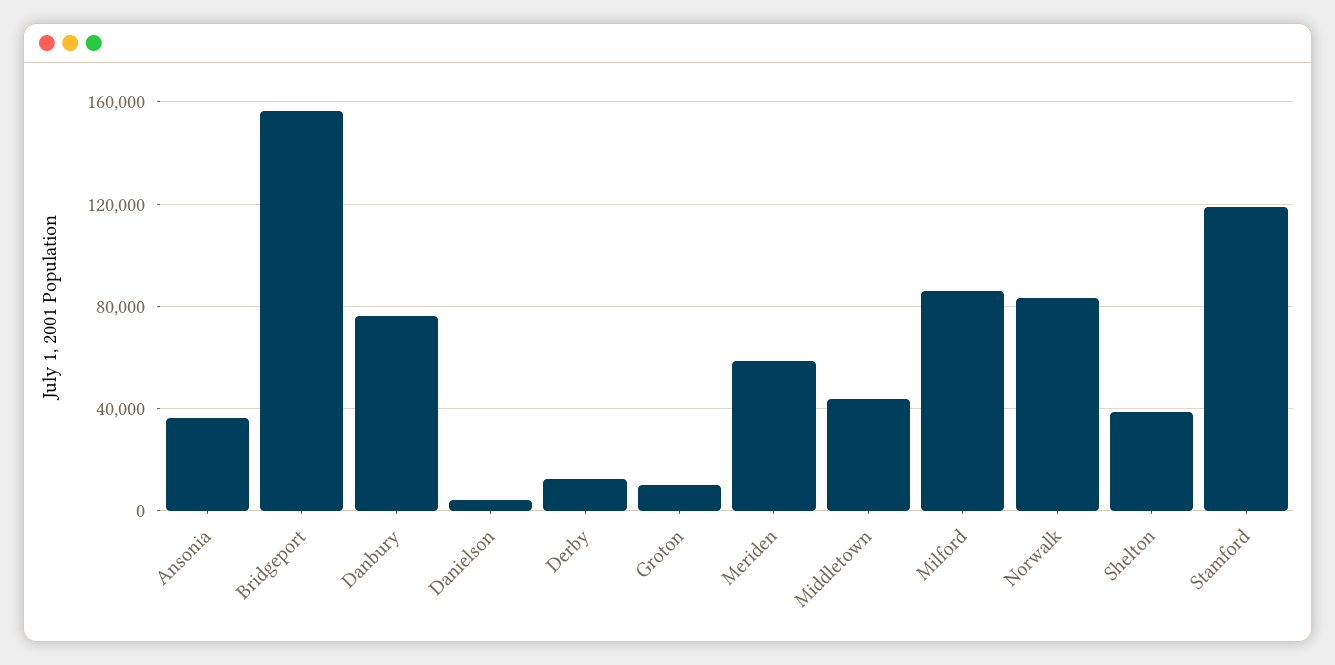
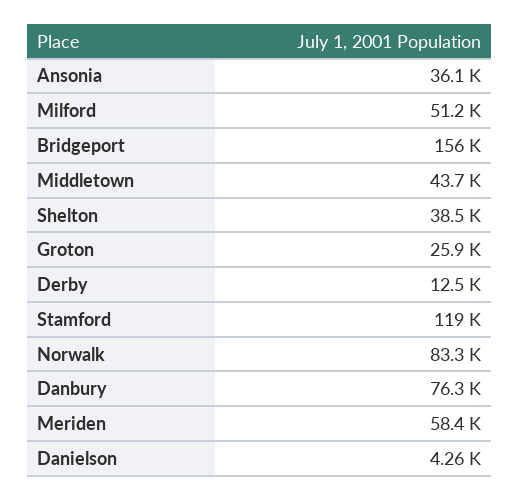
  {
    "Ansonia": 36100,
    "Bridgeport": 156000,
    "Danbury": 76300,
    "Danielson": 4260,
    "Derby": 12500,
-   "Groton": 10000,
+   "Groton": 25900,
    "Meriden": 58400,
    "Middletown": 43700,
-   "Milford": 85000,
+   "Milford": 51200,
    "Norwalk": 83300,
    "Shelton": 38500,
    "Stamford": 119000
  }

